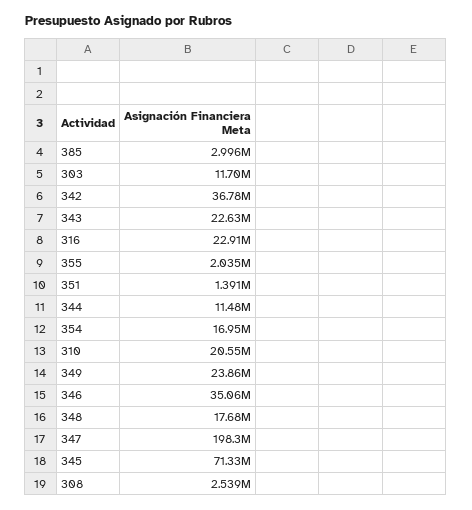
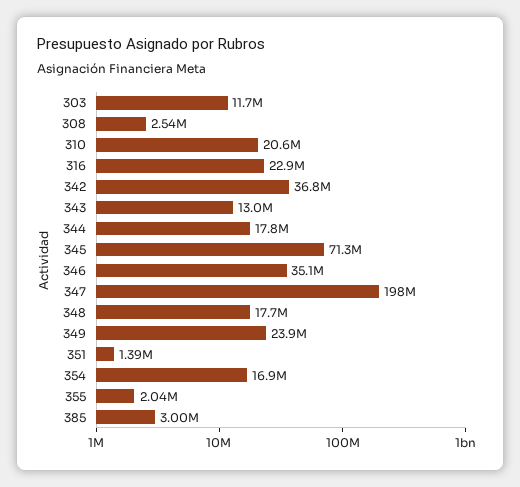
  {
    "385": 2996000,
    "303": 11700000,
    "342": 36780000,
-   "343": 22630000,
+   "343": 13000000,
    "316": 22910000,
    "355": 2035000,
    "351": 1391000,
-   "344": 11480000,
+   "344": 17800000,
    "354": 16950000,
    "310": 20550000,
    "349": 23860000,
    "346": 35060000,
    "348": 17680000,
    "347": 198300000,
    "345": 71330000,
    "308": 2539000
  }

